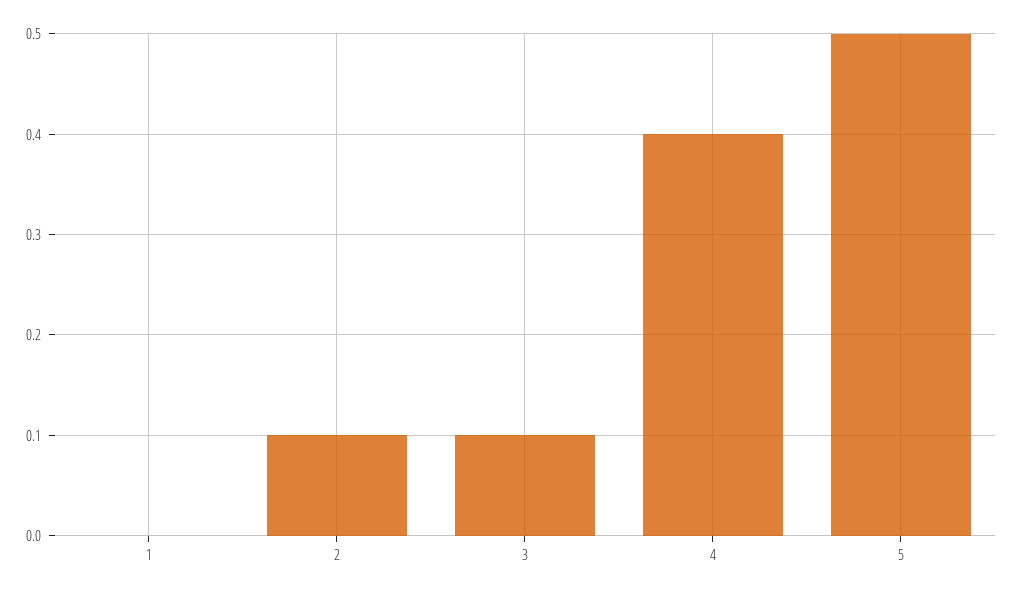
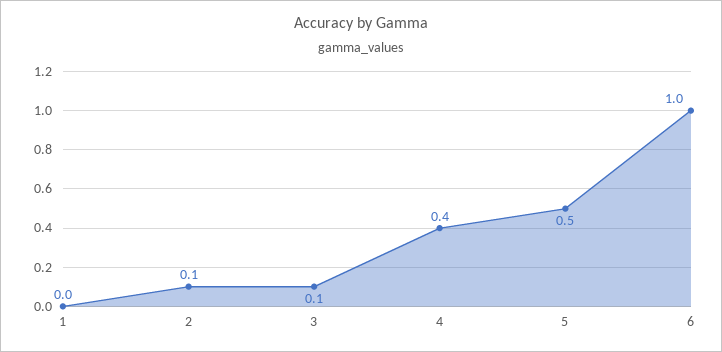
  {
    "1": 0,
    "2": 0.1,
    "3": 0.1,
    "4": 0.4,
-   "5": 0.5
+   "5": 0.5,
+   "6": 1
  }

